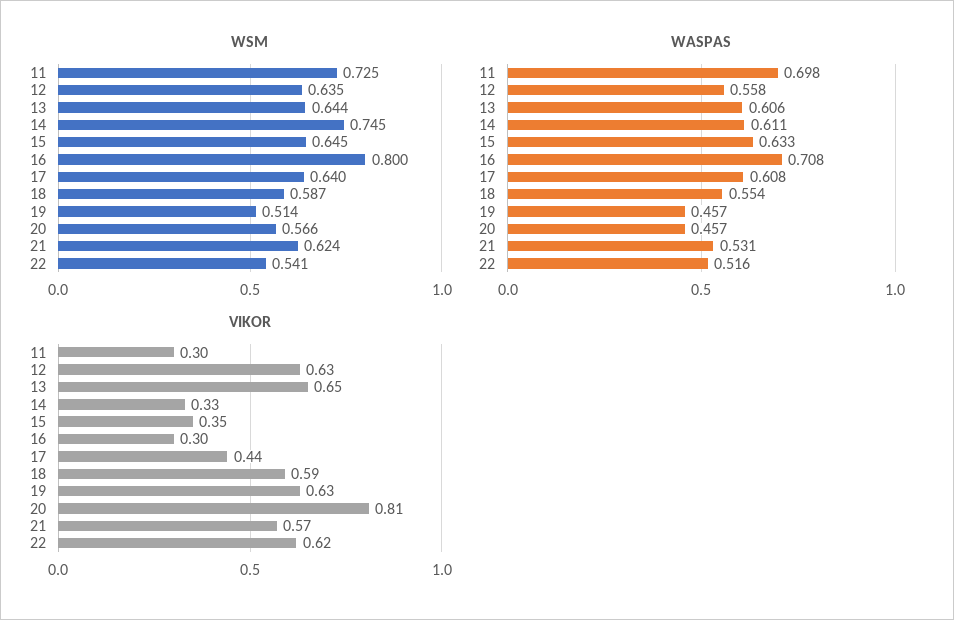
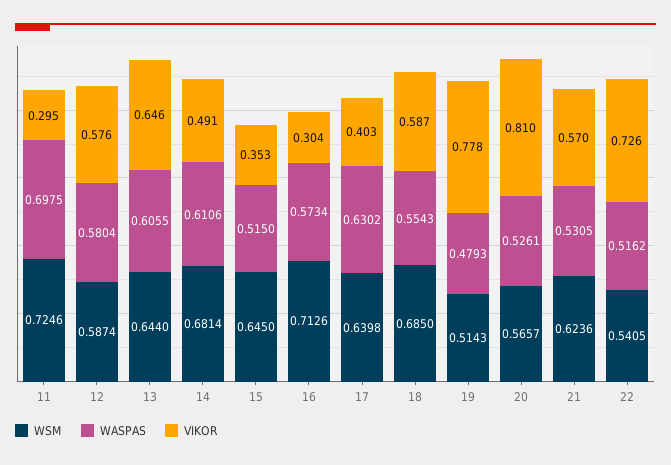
  {
    "WSM": {
      "11": 0.7246,
-     "12": 0.635,
+     "12": 0.5874,
      "13": 0.644,
-     "14": 0.745,
+     "14": 0.6814,
      "15": 0.645,
-     "16": 0.8,
+     "16": 0.7126,
      "17": 0.6398,
-     "18": 0.587,
+     "18": 0.685,
      "19": 0.5143,
      "20": 0.5657,
      "21": 0.6236,
      "22": 0.5405
    },
    "WASPAS": {
      "11": 0.6975,
-     "12": 0.558,
+     "12": 0.5804,
      "13": 0.6055,
      "14": 0.6106,
-     "15": 0.633,
+     "15": 0.515,
-     "16": 0.708,
+     "16": 0.5734,
-     "17": 0.608,
+     "17": 0.6302,
      "18": 0.5543,
-     "19": 0.457,
+     "19": 0.4793,
-     "20": 0.457,
+     "20": 0.5261,
      "21": 0.5305,
      "22": 0.5162
    },
    "VIKOR": {
      "11": 0.295,
-     "12": 0.63,
+     "12": 0.576,
      "13": 0.646,
-     "14": 0.33,
+     "14": 0.491,
      "15": 0.353,
      "16": 0.304,
-     "17": 0.44,
+     "17": 0.403,
      "18": 0.587,
-     "19": 0.63,
+     "19": 0.778,
      "20": 0.81,
      "21": 0.57,
-     "22": 0.62
+     "22": 0.726
    }
  }

